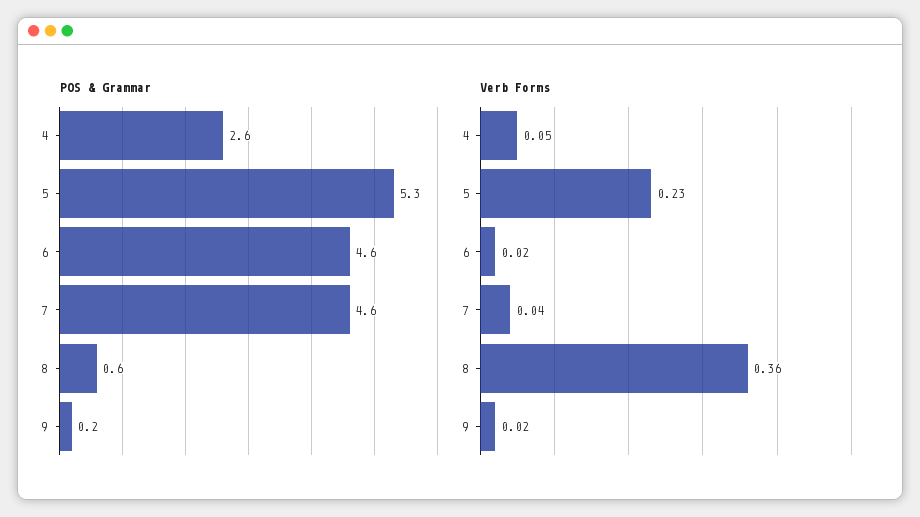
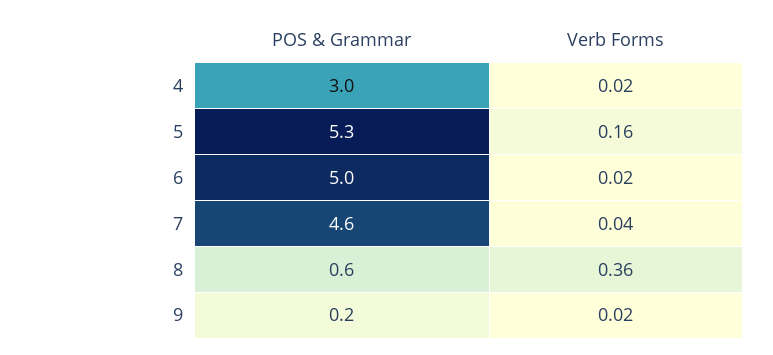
  {
    "POS & Grammar": {
-     "4": 2.6,
+     "4": 3,
      "5": 5.3,
-     "6": 4.6,
+     "6": 5,
      "7": 4.6,
      "8": 0.6,
      "9": 0.2
    },
    "Verb Forms": {
-     "4": 0.05,
+     "4": 0.02,
-     "5": 0.23,
+     "5": 0.16,
      "6": 0.02,
      "7": 0.04,
      "8": 0.36,
      "9": 0.02
    }
  }

